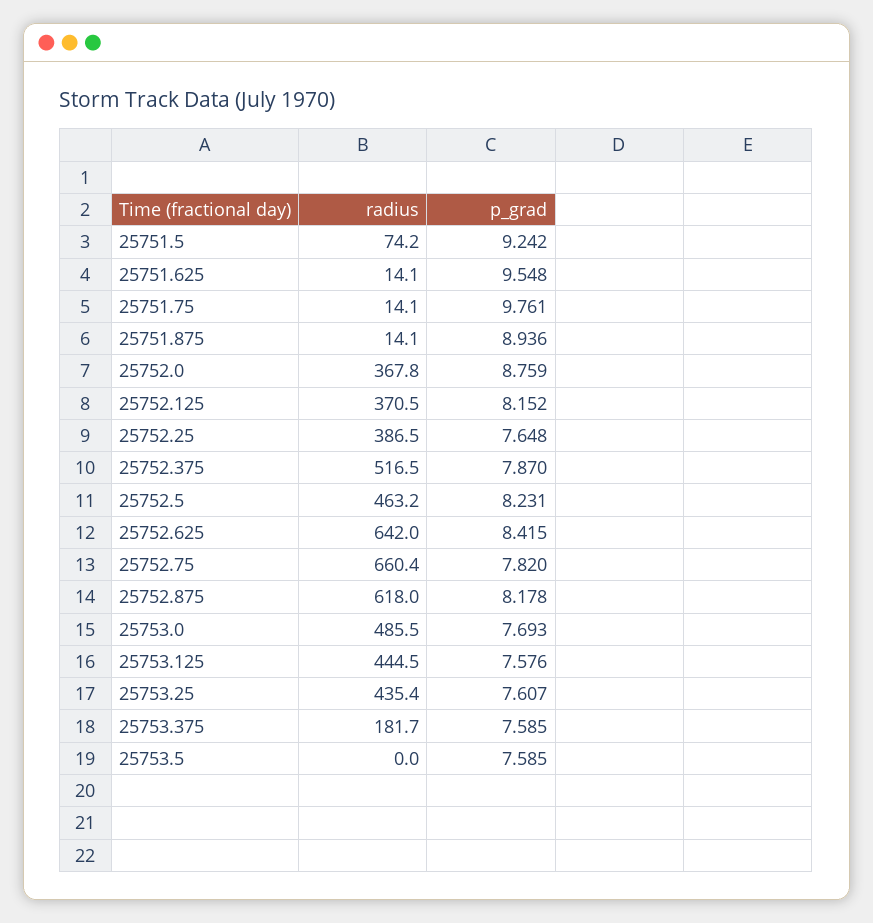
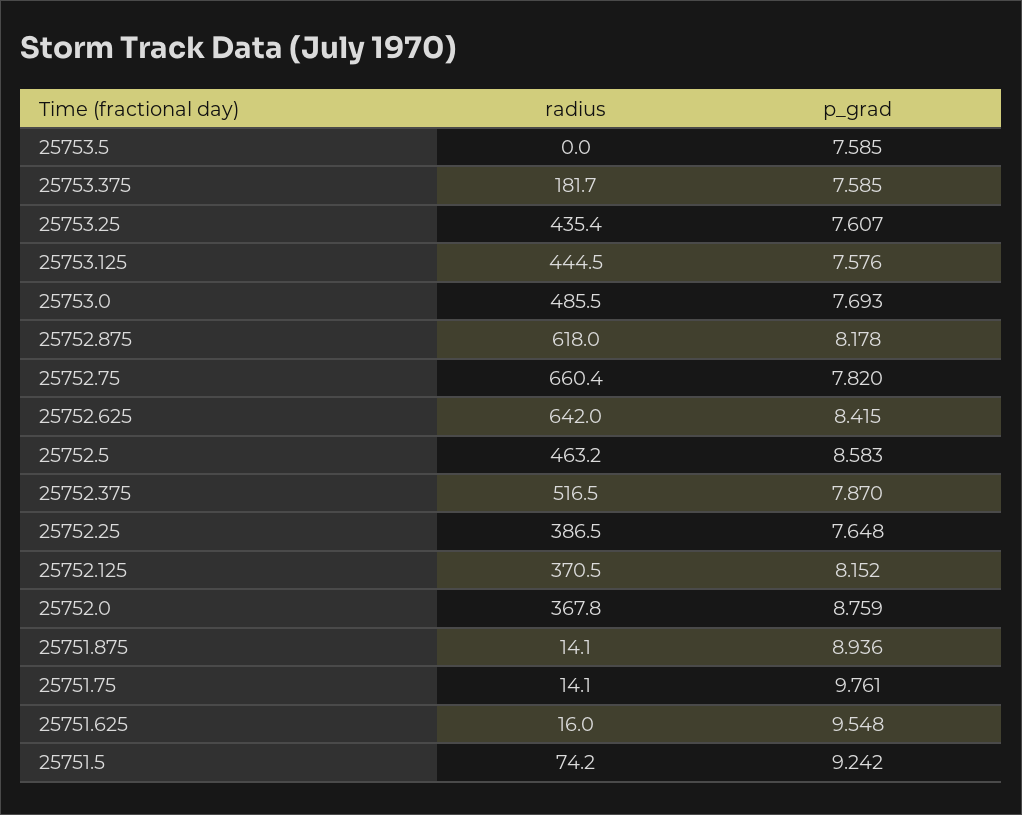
  {
    "radius": {
      "25751.5": 74.2,
-     "25751.625": 14.1,
+     "25751.625": 16,
      "25751.75": 14.1,
      "25751.875": 14.1,
      "25752.0": 367.8,
      "25752.125": 370.5,
      "25752.25": 386.5,
      "25752.375": 516.5,
      "25752.5": 463.2,
      "25752.625": 642,
      "25752.75": 660.4,
      "25752.875": 618,
      "25753.0": 485.5,
      "25753.125": 444.5,
      "25753.25": 435.4,
      "25753.375": 181.7,
      "25753.5": 0
    },
    "p_grad": {
      "25751.5": 9.242,
      "25751.625": 9.548,
      "25751.75": 9.761,
      "25751.875": 8.936,
      "25752.0": 8.759,
      "25752.125": 8.152,
      "25752.25": 7.648,
      "25752.375": 7.87,
-     "25752.5": 8.231,
+     "25752.5": 8.583,
      "25752.625": 8.415,
      "25752.75": 7.82,
      "25752.875": 8.178,
      "25753.0": 7.693,
      "25753.125": 7.576,
      "25753.25": 7.607,
      "25753.375": 7.585,
      "25753.5": 7.585
    }
  }

